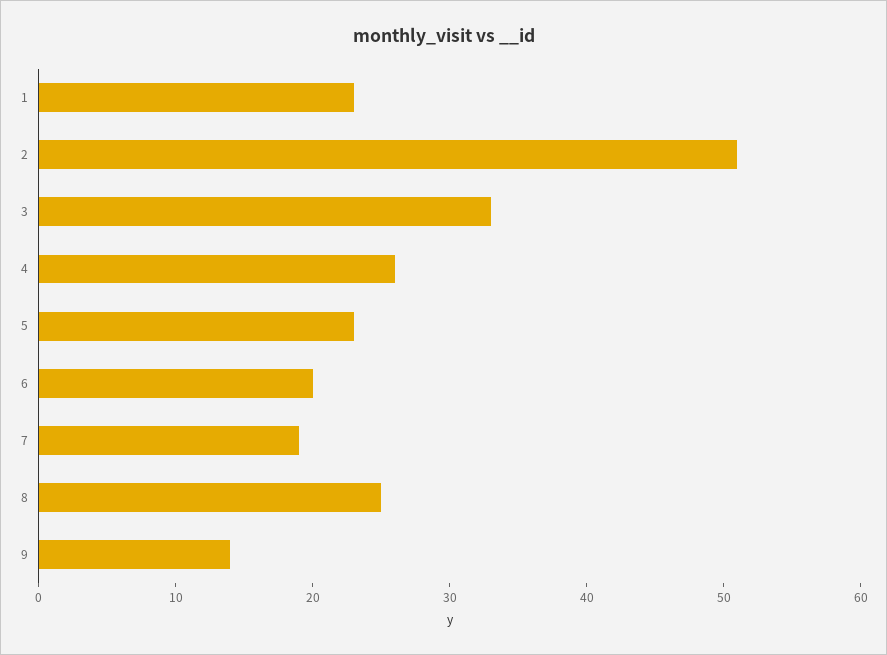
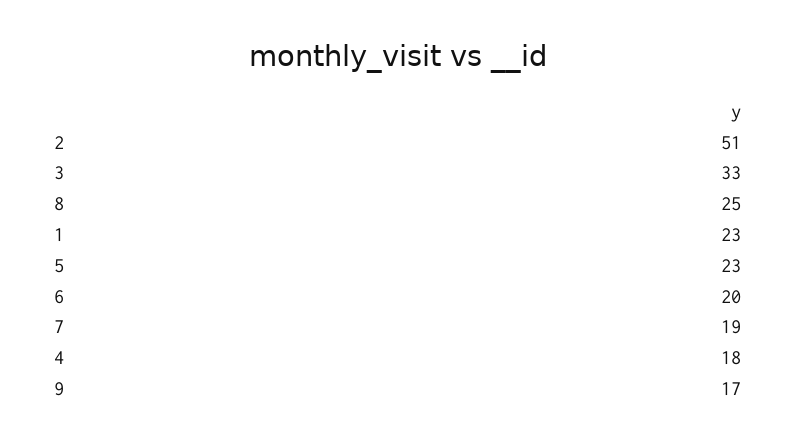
  {
    "1": 23,
    "2": 51,
    "3": 33,
-   "4": 26,
+   "4": 18,
    "5": 23,
    "6": 20,
    "7": 19,
    "8": 25,
-   "9": 14
+   "9": 17
  }

